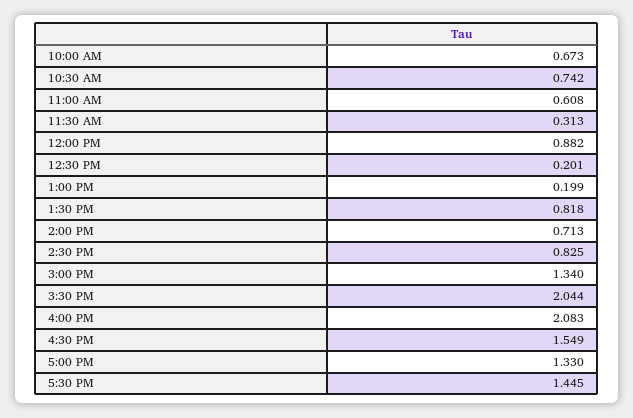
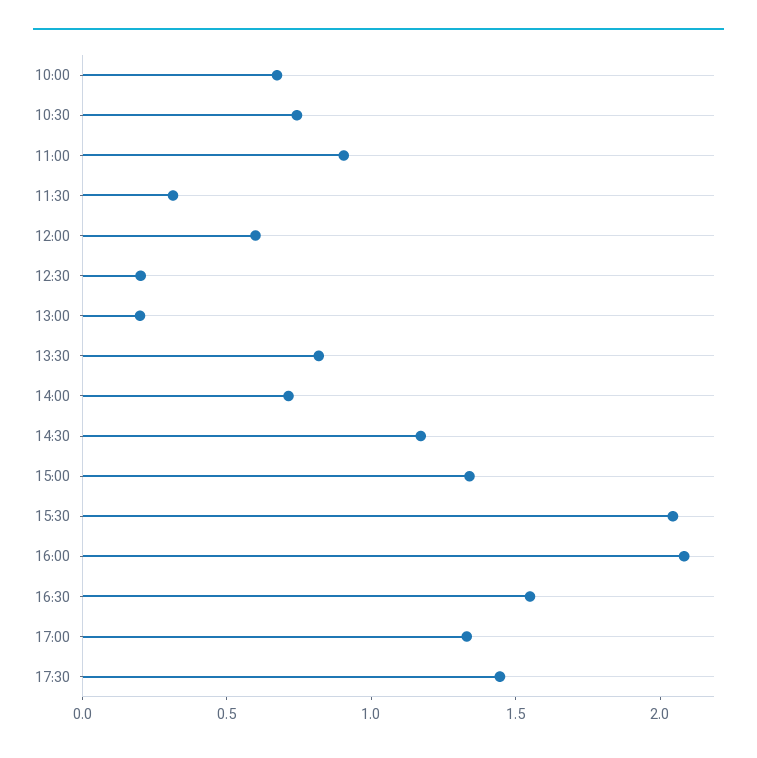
  {
    "10:00 AM": 0.673,
    "10:30 AM": 0.742,
-   "11:00 AM": 0.608,
+   "11:00 AM": 0.9,
    "11:30 AM": 0.313,
-   "12:00 PM": 0.882,
+   "12:00 PM": 0.6,
    "12:30 PM": 0.201,
    "1:00 PM": 0.199,
    "1:30 PM": 0.818,
    "2:00 PM": 0.713,
-   "2:30 PM": 0.825,
+   "2:30 PM": 1.2,
    "3:00 PM": 1.34,
    "3:30 PM": 2.044,
    "4:00 PM": 2.083,
    "4:30 PM": 1.549,
    "5:00 PM": 1.33,
    "5:30 PM": 1.445
  }

